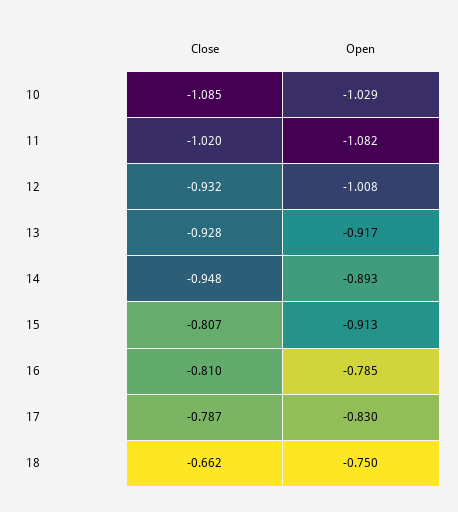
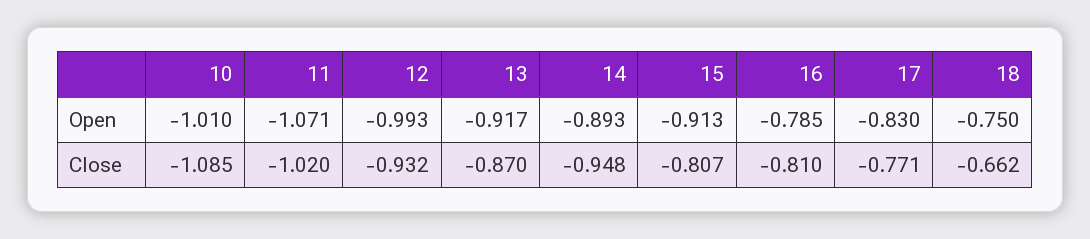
  {
    "Close": {
      "10": -1.085,
      "11": -1.02,
      "12": -0.932,
-     "13": -0.928,
+     "13": -0.87,
      "14": -0.948,
      "15": -0.807,
      "16": -0.81,
-     "17": -0.787,
+     "17": -0.771,
      "18": -0.662
    },
    "Open": {
-     "10": -1.029,
+     "10": -1.01,
-     "11": -1.082,
+     "11": -1.071,
-     "12": -1.008,
+     "12": -0.993,
      "13": -0.917,
      "14": -0.893,
      "15": -0.913,
      "16": -0.785,
      "17": -0.83,
      "18": -0.75
    }
  }

